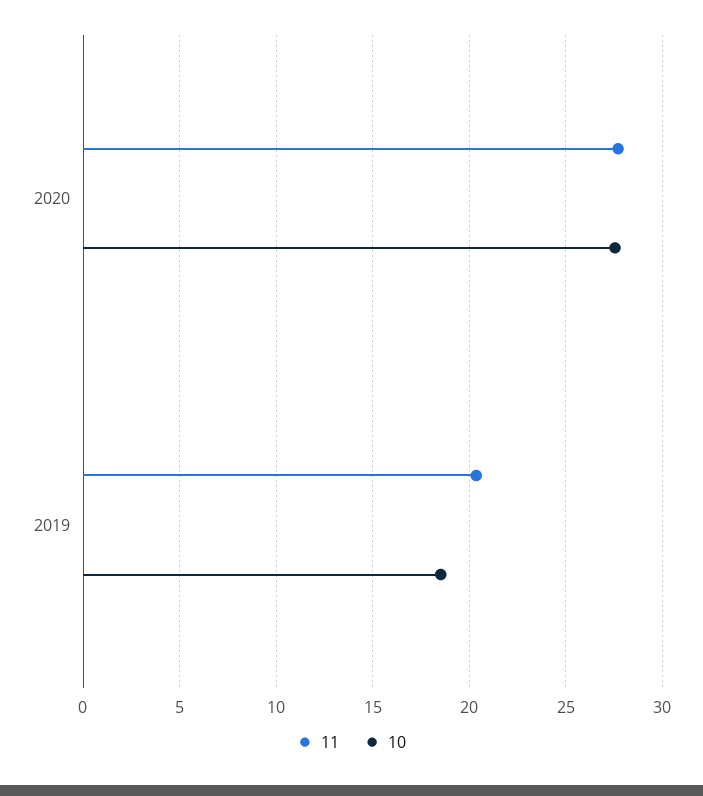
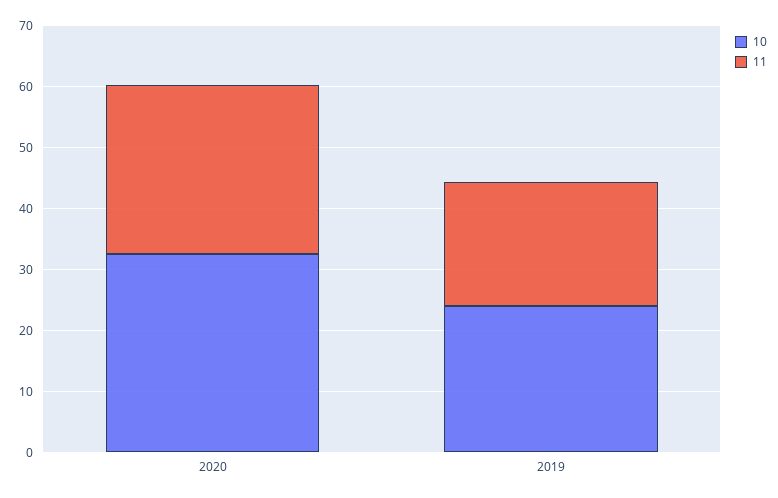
  {
    "11": {
      "2020": 27.5,
      "2019": 20.5
    },
    "10": {
-     "2020": 27.5,
+     "2020": 32,
-     "2019": 18.5
+     "2019": 24
    }
  }

